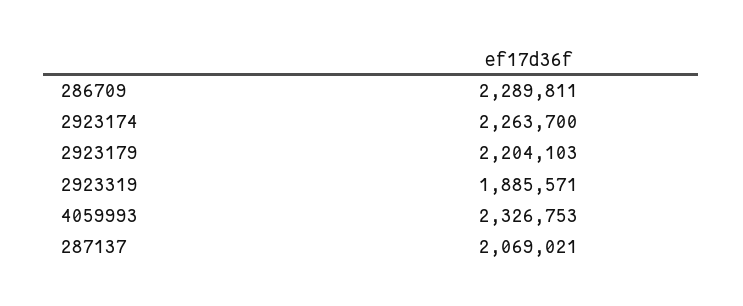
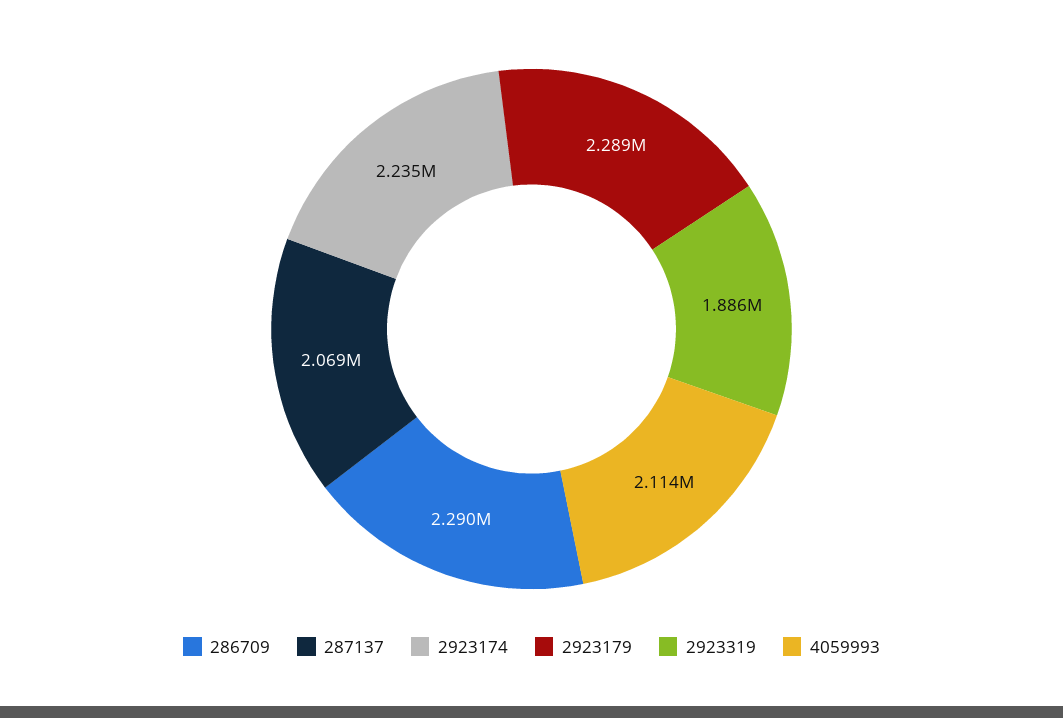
  {
    "286709": 2289811,
-   "2923174": 2263700,
+   "2923174": 2235000,
-   "2923179": 2204103,
+   "2923179": 2289000,
    "2923319": 1885571,
-   "4059993": 2326753,
+   "4059993": 2114000,
    "287137": 2069021
  }

